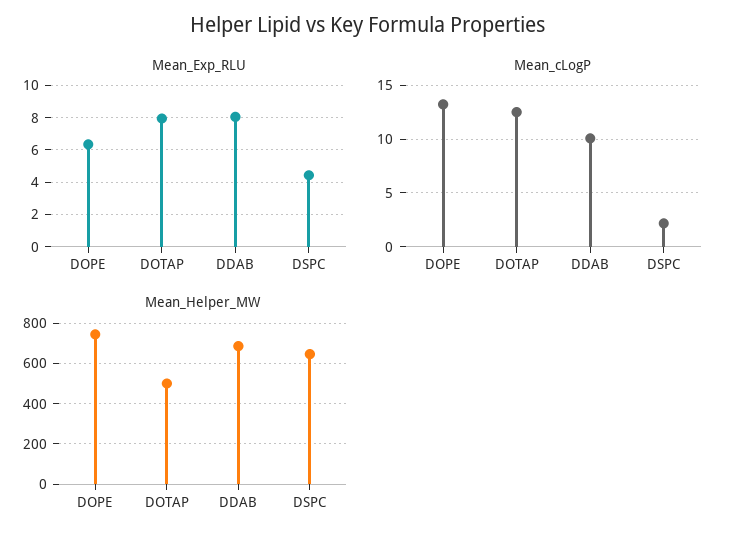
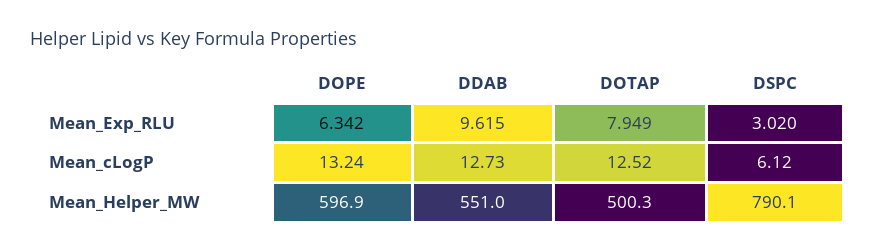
  {
    "Mean_Exp_RLU": {
      "DOPE": 6.342,
      "DOTAP": 7.949,
-     "DDAB": 8,
+     "DDAB": 9.615,
-     "DSPC": 4.5
+     "DSPC": 3.02
    },
    "Mean_cLogP": {
      "DOPE": 13.24,
      "DOTAP": 12.52,
-     "DDAB": 10,
+     "DDAB": 12.73,
-     "DSPC": 2
+     "DSPC": 6.12
    },
    "Mean_Helper_MW": {
-     "DOPE": 750,
+     "DOPE": 596.9,
      "DOTAP": 500.3,
-     "DDAB": 700,
+     "DDAB": 551,
-     "DSPC": 650
+     "DSPC": 790.1
    }
  }

